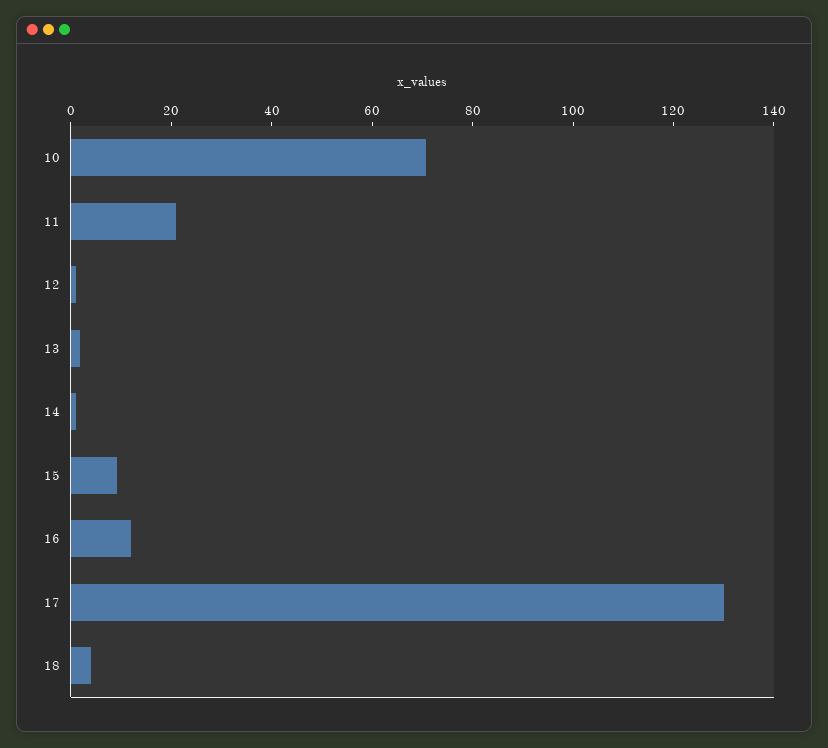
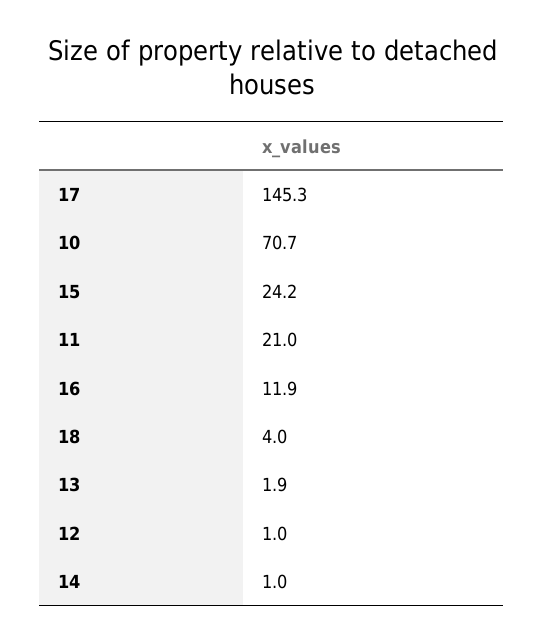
  {
    "10": 70.7,
    "11": 21,
    "12": 1,
    "13": 1.9,
    "14": 1,
-   "15": 10,
+   "15": 24.2,
    "16": 11.9,
-   "17": 130,
+   "17": 145.3,
    "18": 4
  }

